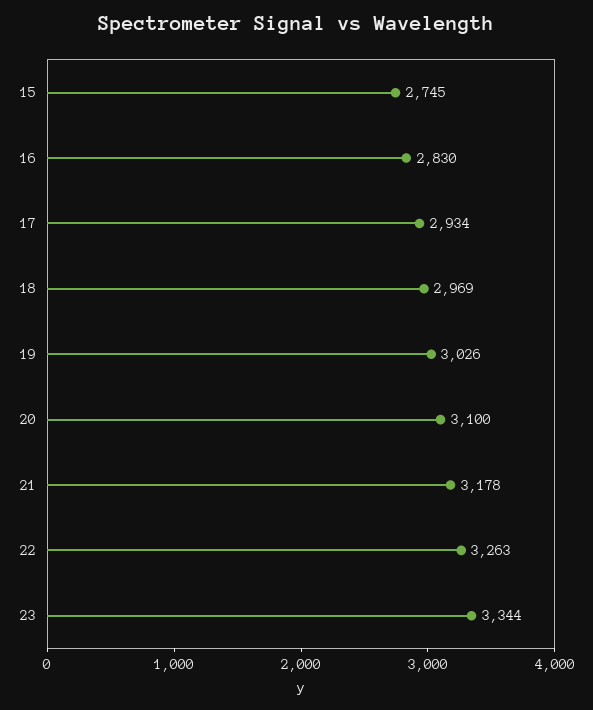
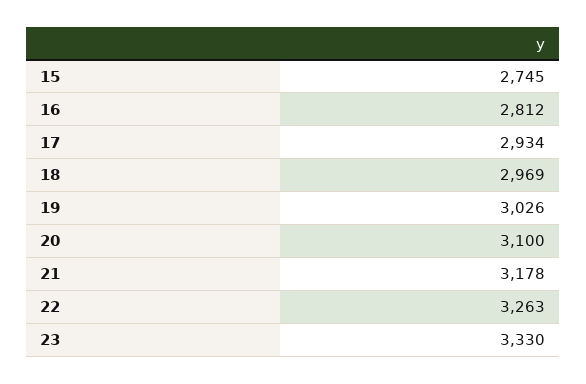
  {
    "15": 2745,
-   "16": 2830,
+   "16": 2812,
    "17": 2934,
    "18": 2969,
    "19": 3026,
    "20": 3100,
    "21": 3178,
    "22": 3263,
-   "23": 3344
+   "23": 3330
  }

